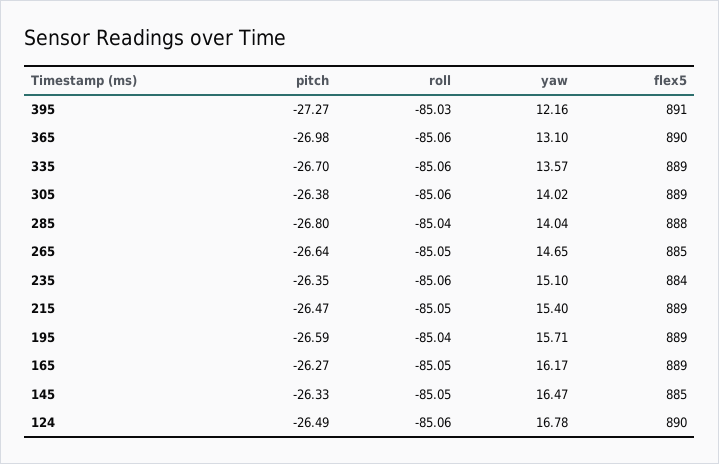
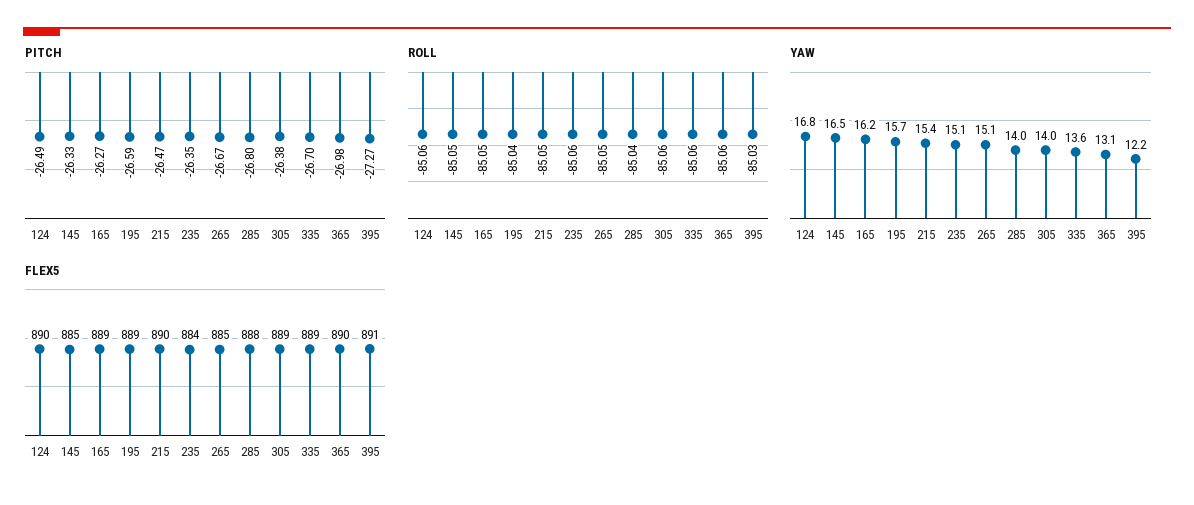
  {
    "pitch": {
      "395": -27.27,
      "365": -26.98,
      "335": -26.7,
      "305": -26.38,
      "285": -26.8,
-     "265": -26.64,
+     "265": -26.67,
      "235": -26.35,
      "215": -26.47,
      "195": -26.59,
      "165": -26.27,
      "145": -26.33,
      "124": -26.49
    },
    "roll": {
      "395": -85.03,
      "365": -85.06,
      "335": -85.06,
      "305": -85.06,
      "285": -85.04,
      "265": -85.05,
      "235": -85.06,
      "215": -85.05,
      "195": -85.04,
      "165": -85.05,
      "145": -85.05,
      "124": -85.06
    },
    "yaw": {
      "395": 12.16,
      "365": 13.1,
      "335": 13.57,
      "305": 14.02,
      "285": 14.04,
-     "265": 14.65,
+     "265": 15.1,
      "235": 15.1,
      "215": 15.4,
      "195": 15.71,
      "165": 16.17,
      "145": 16.47,
      "124": 16.78
    },
    "flex5": {
      "395": 891,
      "365": 890,
      "335": 889,
      "305": 889,
      "285": 888,
      "265": 885,
      "235": 884,
-     "215": 889,
+     "215": 890,
      "195": 889,
      "165": 889,
      "145": 885,
      "124": 890
    }
  }

